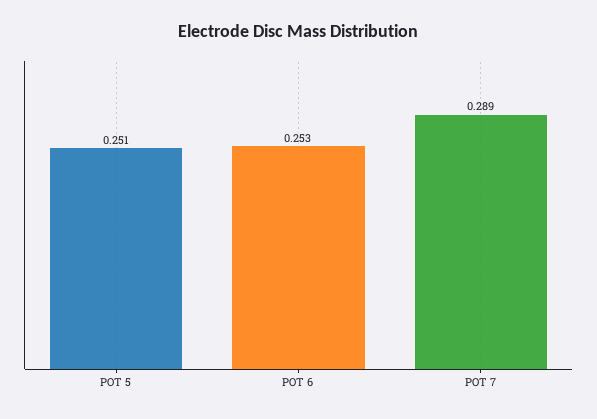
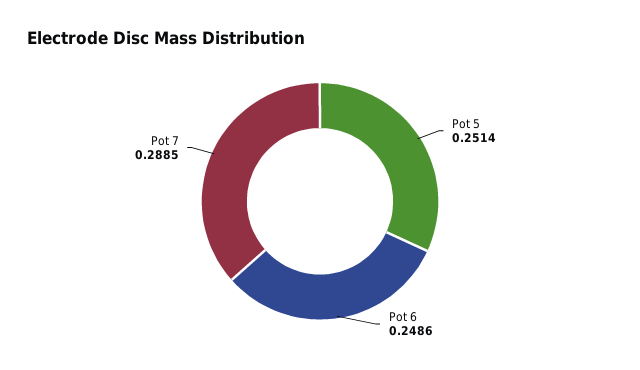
  {
    "POT 5": 0.2514,
-   "POT 6": 0.253,
+   "POT 6": 0.2486,
    "POT 7": 0.2885
  }

